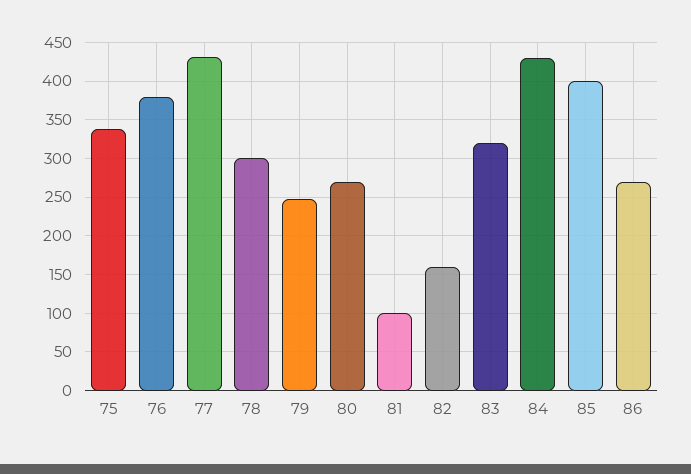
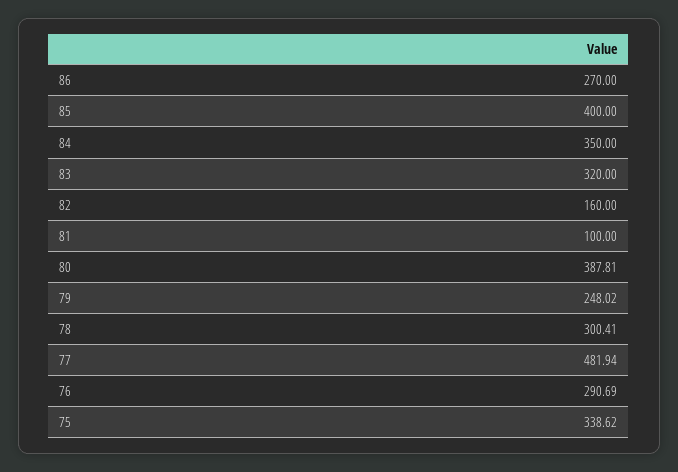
  {
    "75": 338.62,
-   "76": 380,
+   "76": 290.69,
-   "77": 430,
+   "77": 481.94,
    "78": 300.41,
    "79": 248.02,
-   "80": 270,
+   "80": 387.81,
    "81": 100,
    "82": 160,
    "83": 320,
-   "84": 430,
+   "84": 350,
    "85": 400,
    "86": 270
  }

